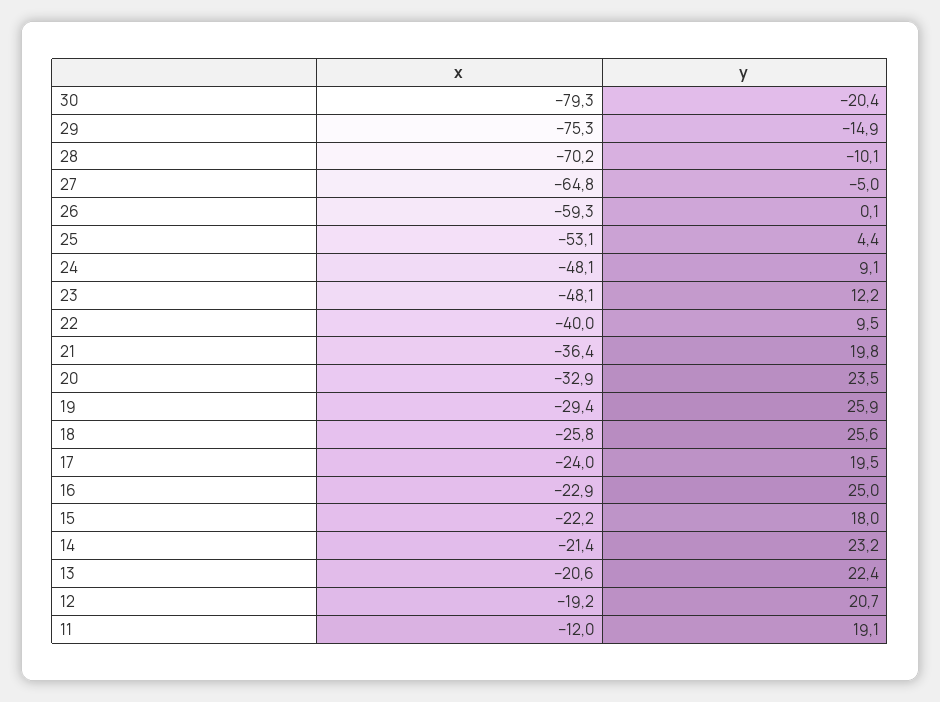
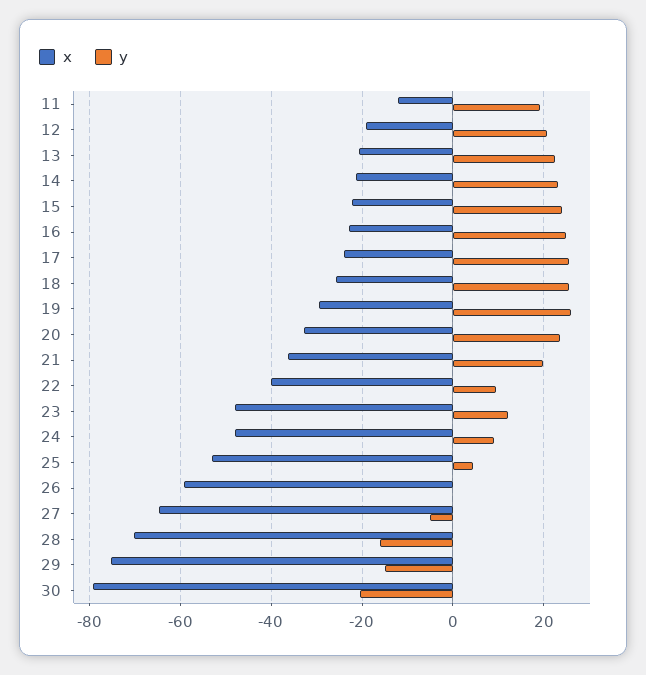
  {
    "x": {
      "30": -79.3,
      "29": -75.3,
      "28": -70.2,
      "27": -64.8,
      "26": -59.3,
      "25": -53.1,
      "24": -48.1,
      "23": -48.1,
      "22": -40,
      "21": -36.4,
      "20": -32.9,
      "19": -29.4,
      "18": -25.8,
      "17": -24,
      "16": -22.9,
      "15": -22.2,
      "14": -21.4,
      "13": -20.6,
      "12": -19.2,
      "11": -12
    },
    "y": {
      "30": -20.4,
      "29": -14.9,
-     "28": -10.1,
+     "28": -16,
      "27": -5,
      "26": 0.1,
      "25": 4.4,
      "24": 9.1,
      "23": 12.2,
      "22": 9.5,
      "21": 19.8,
      "20": 23.5,
      "19": 25.9,
      "18": 25.6,
-     "17": 19.5,
+     "17": 26,
      "16": 25,
-     "15": 18,
+     "15": 24,
      "14": 23.2,
      "13": 22.4,
      "12": 20.7,
      "11": 19.1
    }
  }

